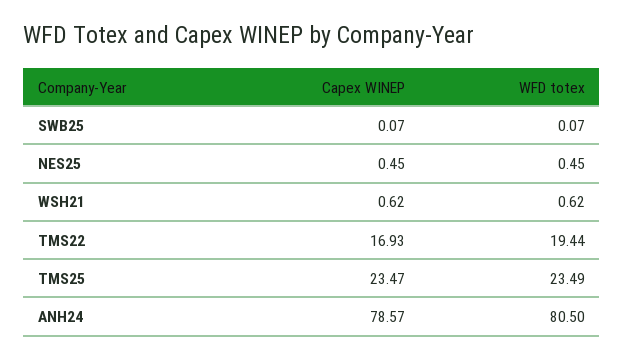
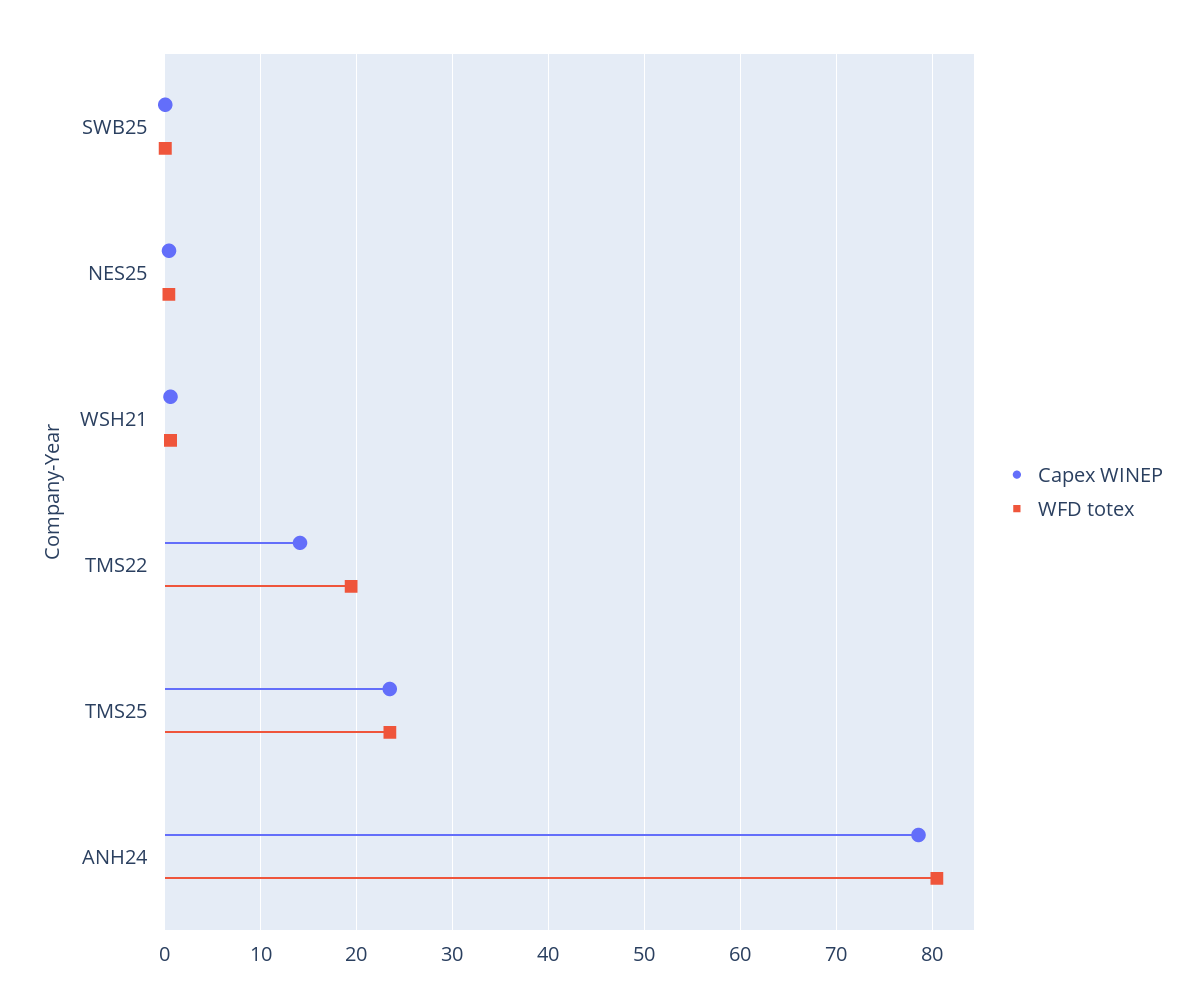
  {
    "Capex WINEP": {
      "SWB25": 0.07,
      "NES25": 0.45,
      "WSH21": 0.62,
-     "TMS22": 16.93,
+     "TMS22": 14,
      "TMS25": 23.47,
      "ANH24": 78.57
    },
    "WFD totex": {
      "SWB25": 0.07,
      "NES25": 0.45,
      "WSH21": 0.62,
      "TMS22": 19.44,
      "TMS25": 23.49,
      "ANH24": 80.5
    }
  }

